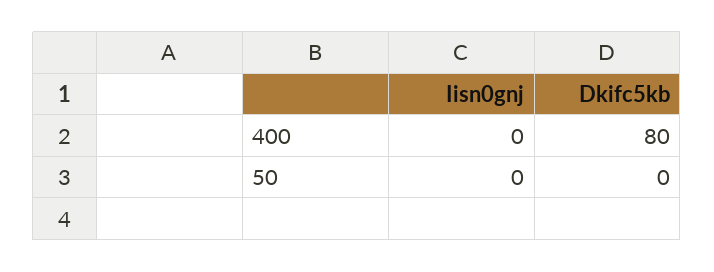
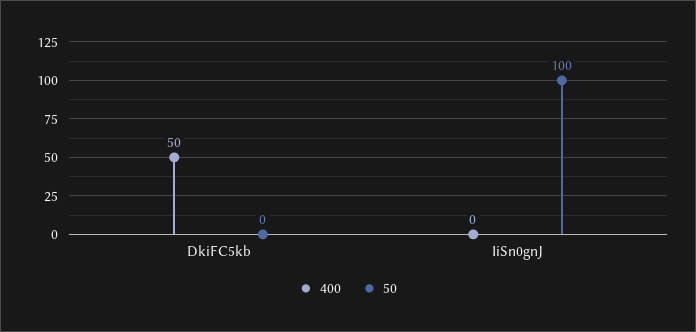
  {
    "400": {
      "Iisn0gnj": 0,
-     "Dkifc5kb": 80
+     "Dkifc5kb": 50
    },
    "50": {
-     "Iisn0gnj": 0,
+     "Iisn0gnj": 100,
      "Dkifc5kb": 0
    }
  }

